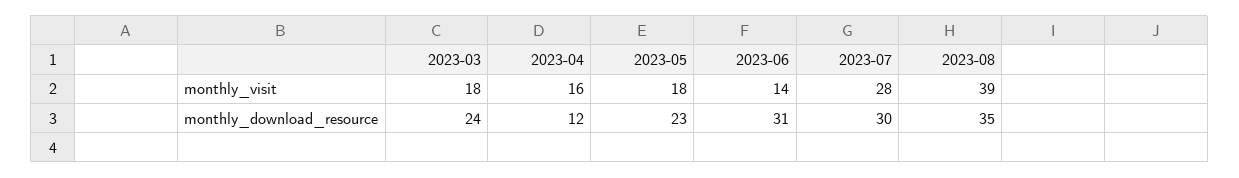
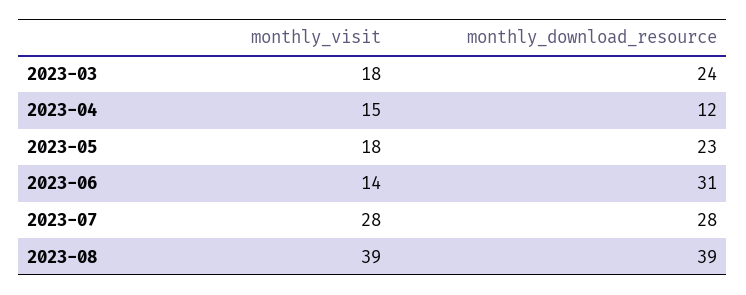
  {
    "2023-03": {
      "monthly_visit": 18,
      "monthly_download_resource": 24
    },
    "2023-04": {
-     "monthly_visit": 16,
+     "monthly_visit": 15,
      "monthly_download_resource": 12
    },
    "2023-05": {
      "monthly_visit": 18,
      "monthly_download_resource": 23
    },
    "2023-06": {
      "monthly_visit": 14,
      "monthly_download_resource": 31
    },
    "2023-07": {
      "monthly_visit": 28,
-     "monthly_download_resource": 30
+     "monthly_download_resource": 28
    },
    "2023-08": {
      "monthly_visit": 39,
-     "monthly_download_resource": 35
+     "monthly_download_resource": 39
    }
  }

